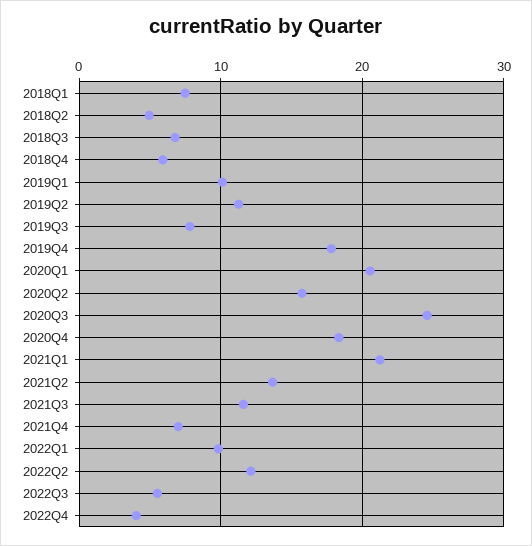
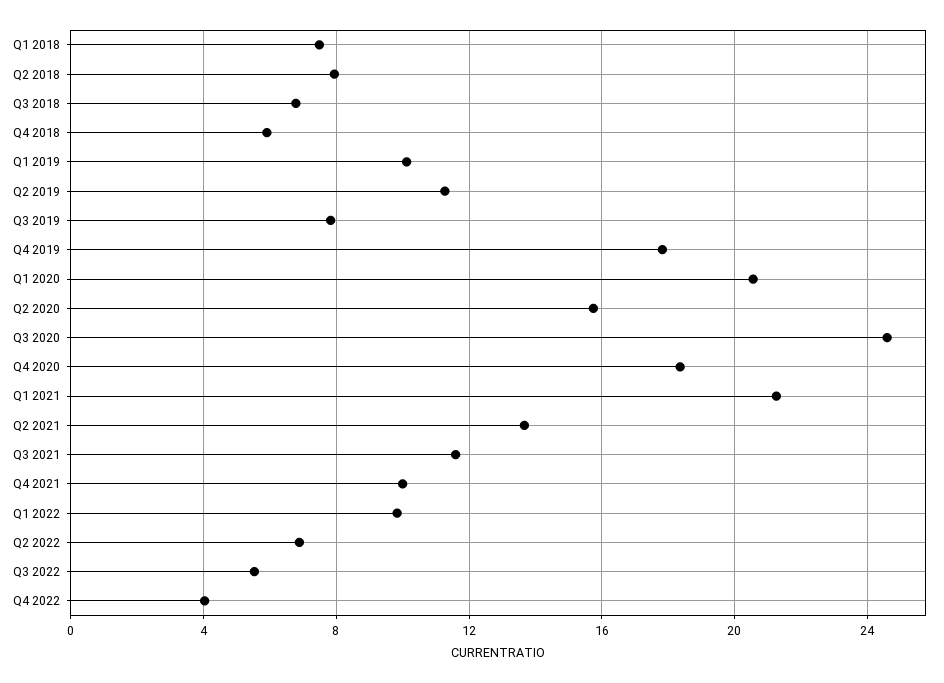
  {
    "2018Q1": 7.5,
-   "2018Q2": 5,
+   "2018Q2": 8,
    "2018Q3": 7,
    "2018Q4": 6,
    "2019Q1": 10,
    "2019Q2": 11.5,
    "2019Q3": 8,
    "2019Q4": 18,
    "2020Q1": 20.5,
    "2020Q2": 16,
    "2020Q3": 24.5,
    "2020Q4": 18.5,
    "2021Q1": 21.5,
    "2021Q2": 13.5,
    "2021Q3": 11.5,
-   "2021Q4": 7,
+   "2021Q4": 10,
    "2022Q1": 10,
-   "2022Q2": 12,
+   "2022Q2": 7,
    "2022Q3": 5.5,
    "2022Q4": 4
  }

